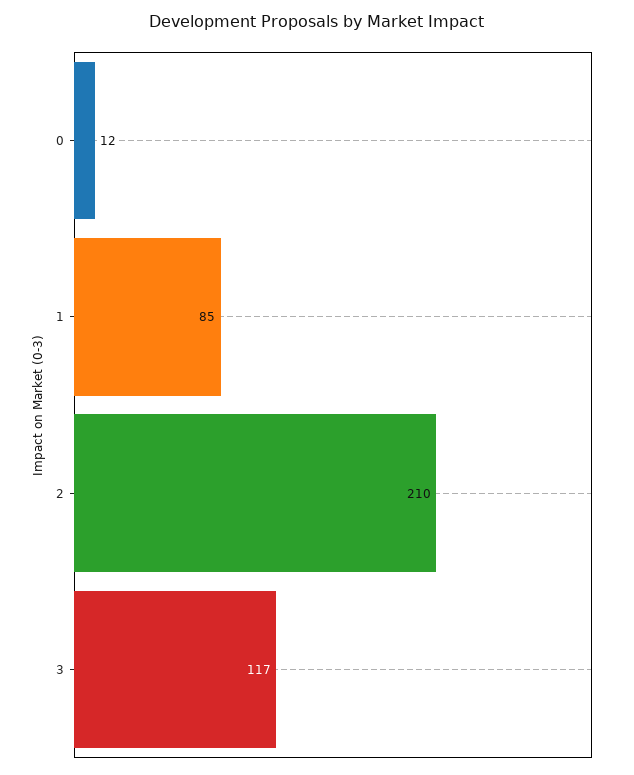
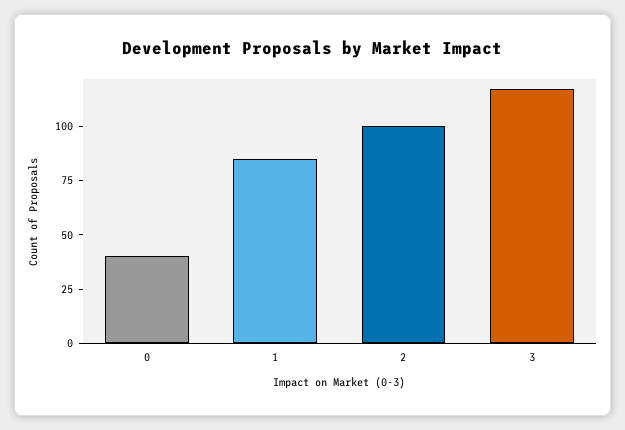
  {
-   "0": 12,
+   "0": 40,
    "1": 85,
-   "2": 210,
+   "2": 100,
    "3": 117
  }

